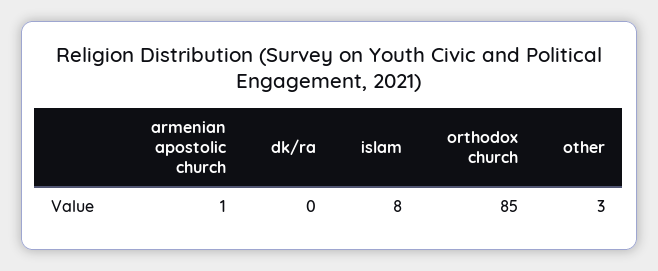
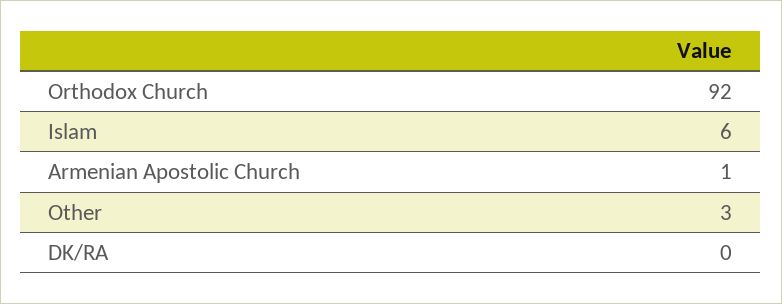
  {
    "armenian apostolic church": 1,
    "dk/ra": 0,
-   "islam": 8,
+   "islam": 6,
-   "orthodox church": 85,
+   "orthodox church": 92,
    "other": 3
  }

